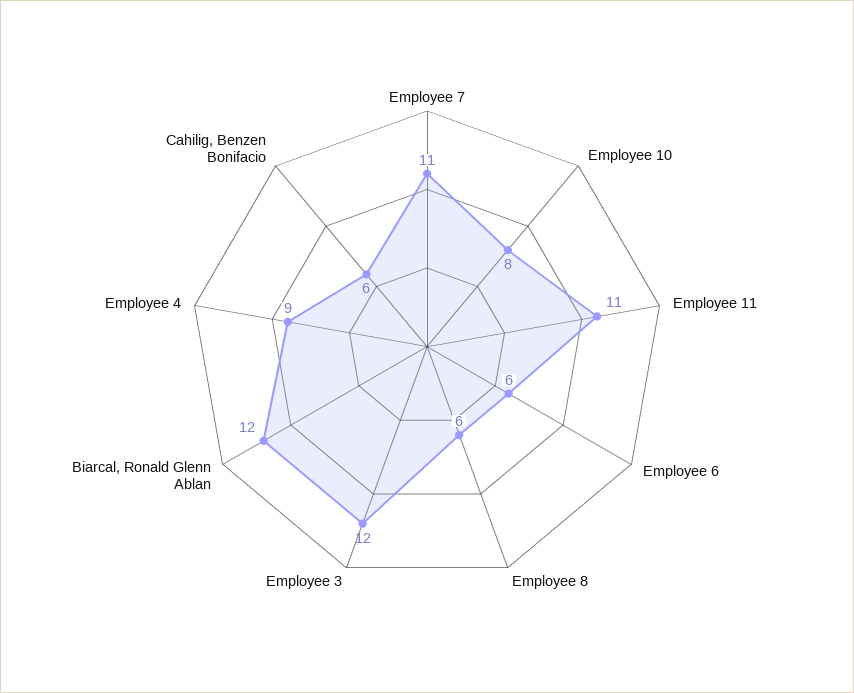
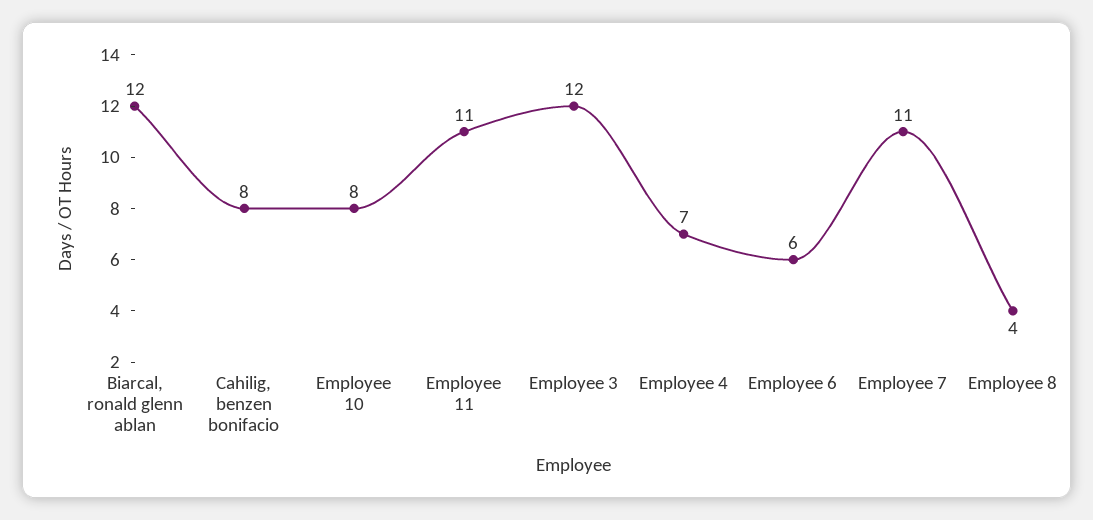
  {
    "Employee 7": 11,
    "Employee 10": 8,
    "Employee 11": 11,
    "Employee 6": 6,
-   "Employee 8": 6,
+   "Employee 8": 4,
    "Employee 3": 12,
    "Biarcal, Ronald Glenn Ablan": 12,
-   "Employee 4": 9,
+   "Employee 4": 7,
-   "Cahilig, Benzen Bonifacio": 6
+   "Cahilig, Benzen Bonifacio": 8
  }

